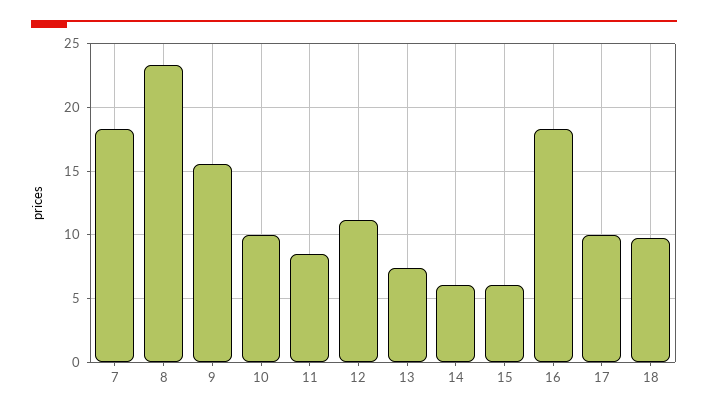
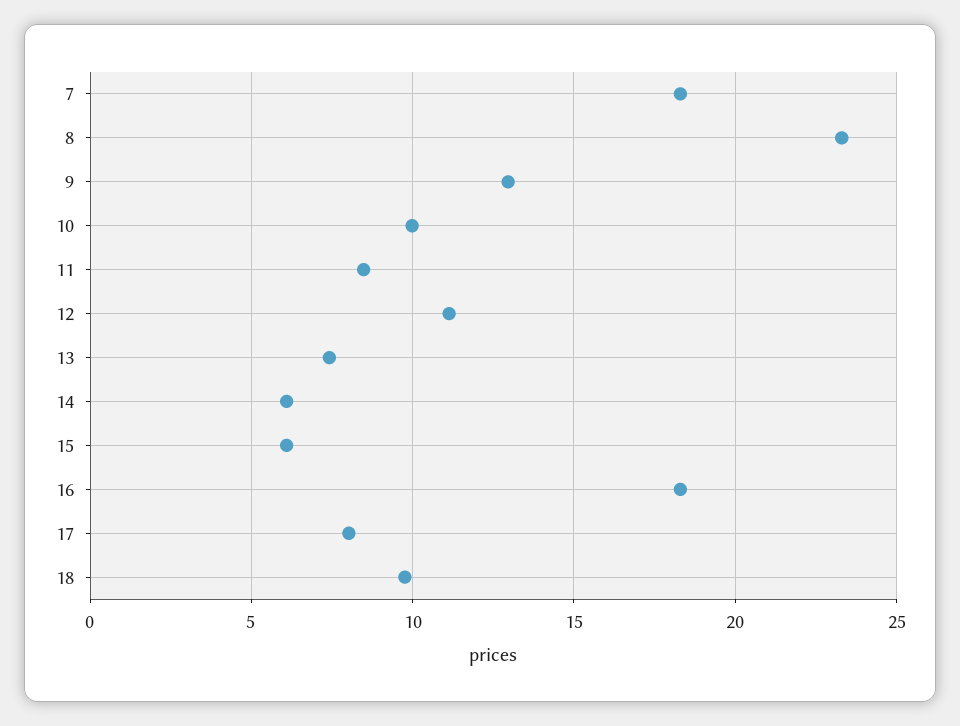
  {
    "7": 18.5,
    "8": 23.5,
-   "9": 15.5,
+   "9": 13,
    "10": 10,
    "11": 8.5,
    "12": 11,
    "13": 7.5,
    "14": 6,
    "15": 6,
    "16": 18.5,
-   "17": 10,
+   "17": 8,
    "18": 10
  }

